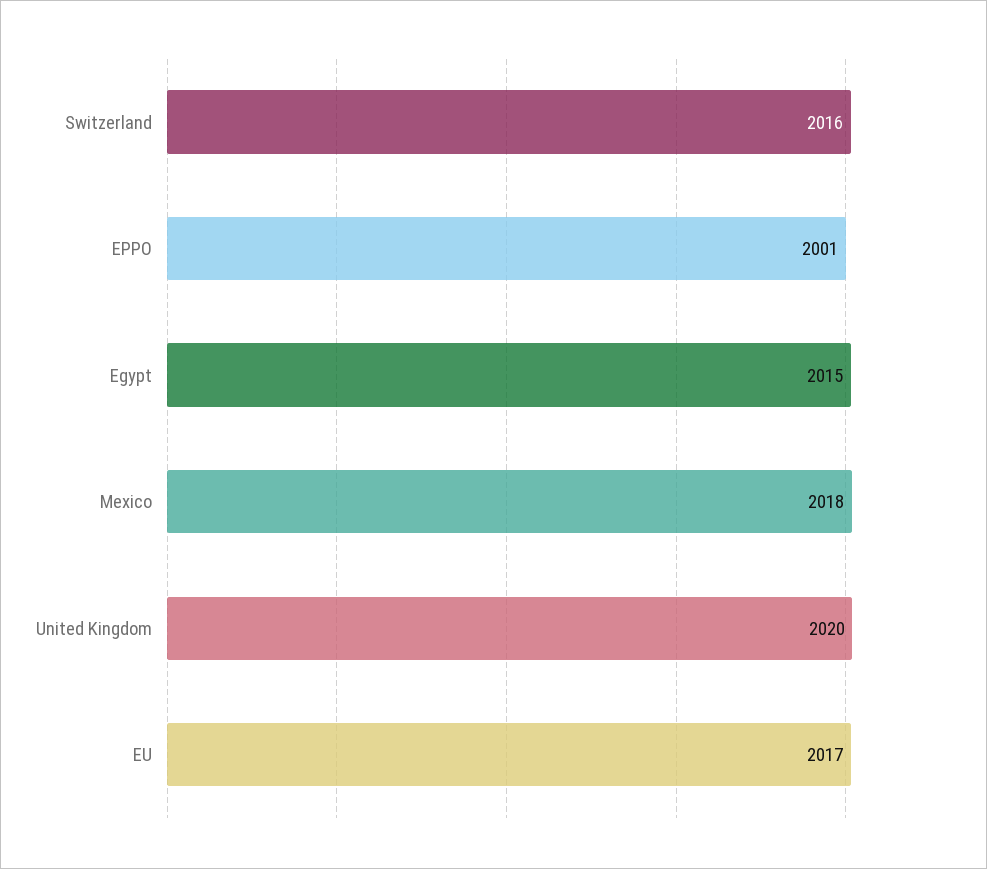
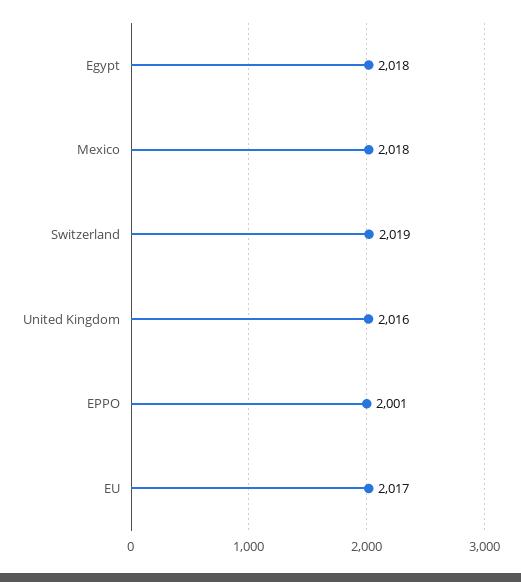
  {
-   "Switzerland": 2016,
+   "Switzerland": 2019,
    "EPPO": 2001,
-   "Egypt": 2015,
+   "Egypt": 2018,
    "Mexico": 2018,
-   "United Kingdom": 2020,
+   "United Kingdom": 2016,
    "EU": 2017
  }

